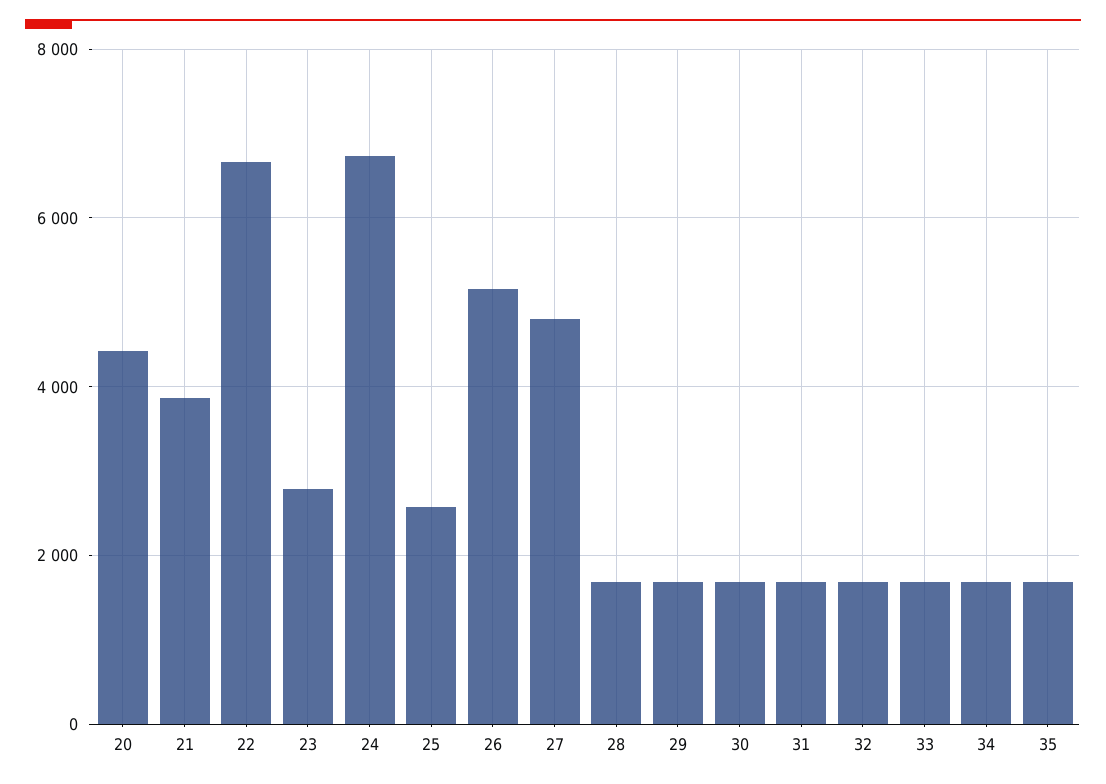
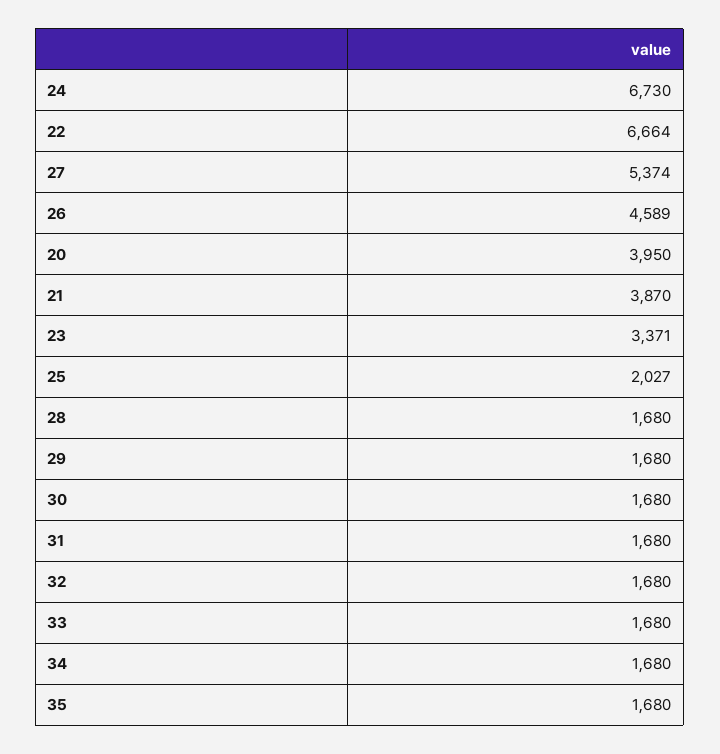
  {
-   "20": 4400,
+   "20": 3950,
    "21": 3870,
    "22": 6664,
-   "23": 2800,
+   "23": 3371,
    "24": 6730,
-   "25": 2600,
+   "25": 2027,
-   "26": 5200,
+   "26": 4589,
-   "27": 4800,
+   "27": 5374,
    "28": 1680,
    "29": 1680,
    "30": 1680,
    "31": 1680,
    "32": 1680,
    "33": 1680,
    "34": 1680,
    "35": 1680
  }

